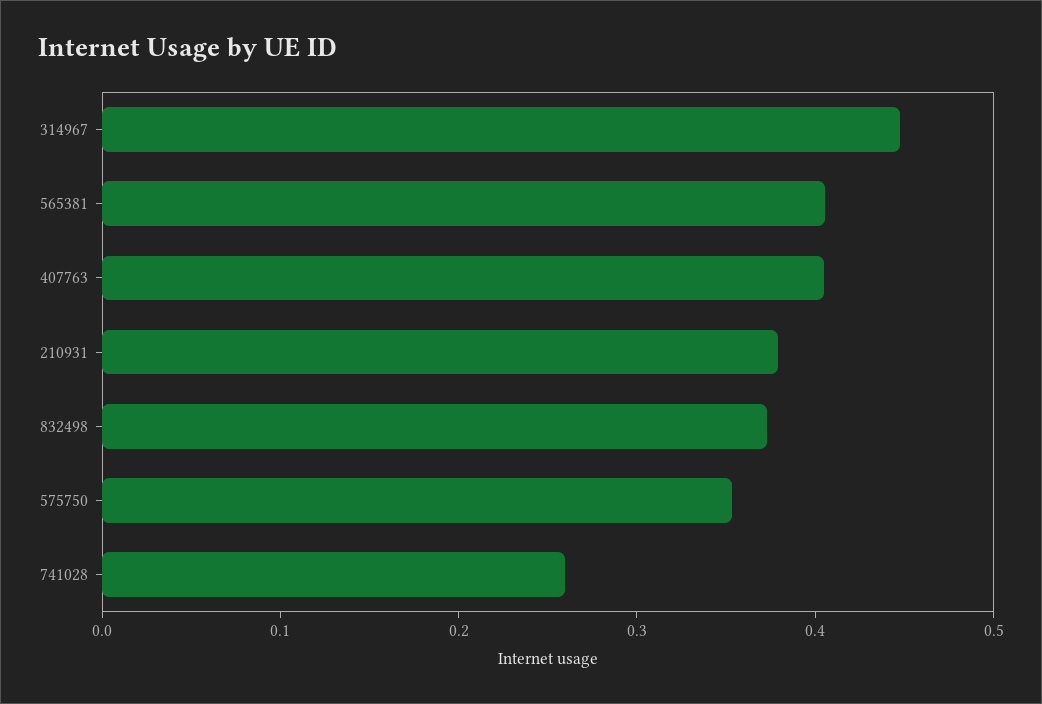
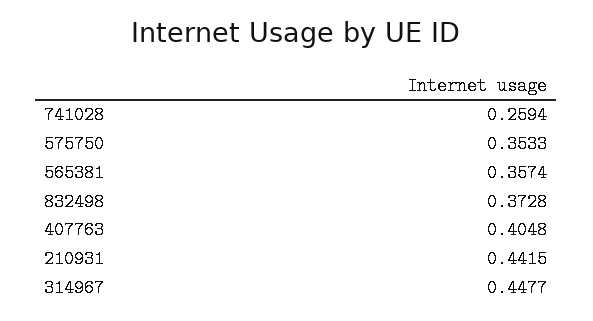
  {
    "314967": 0.4477,
-   "565381": 0.4,
+   "565381": 0.3574,
    "407763": 0.4048,
-   "210931": 0.38,
+   "210931": 0.4415,
    "832498": 0.3728,
    "575750": 0.3533,
    "741028": 0.2594
  }

